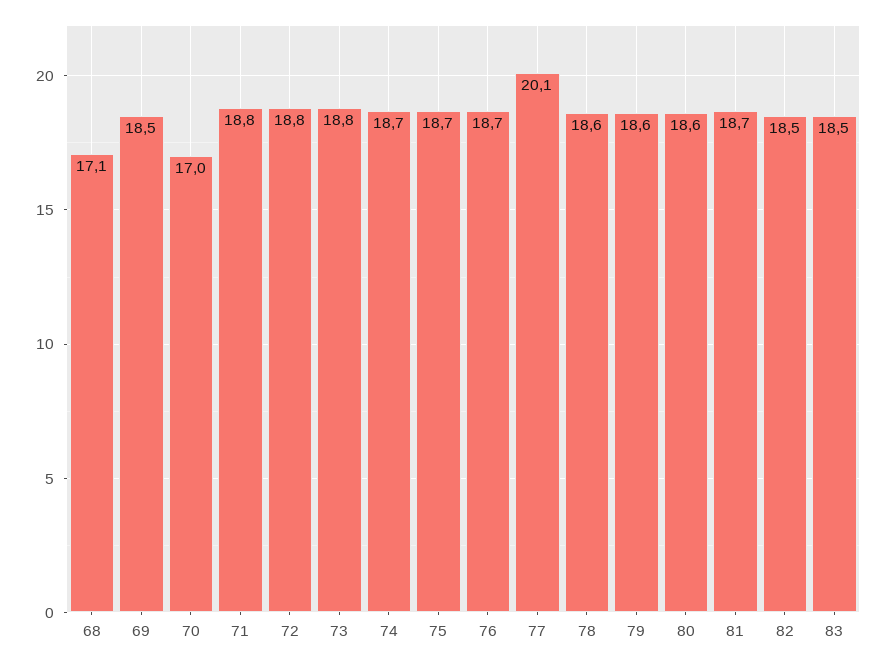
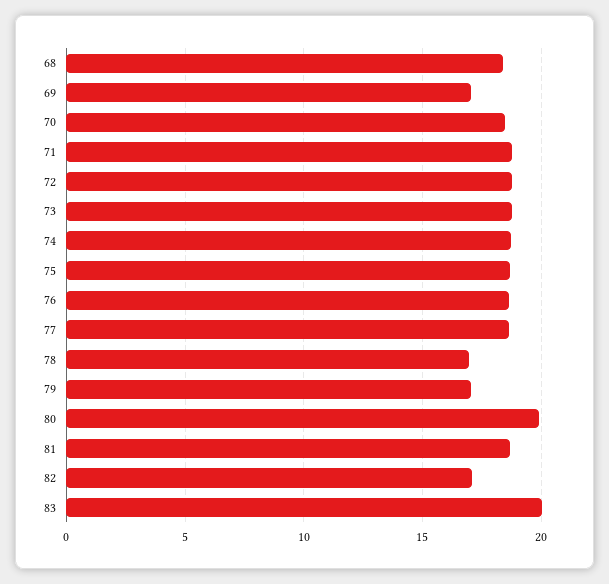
  {
-   "68": 17.1,
+   "68": 18.5,
-   "69": 18.5,
+   "69": 17,
-   "70": 17,
+   "70": 18.5,
    "71": 18.8,
    "72": 18.8,
    "73": 18.8,
    "74": 18.7,
    "75": 18.7,
    "76": 18.7,
-   "77": 20.1,
+   "77": 18.5,
-   "78": 18.6,
+   "78": 17,
-   "79": 18.6,
+   "79": 17,
-   "80": 18.6,
+   "80": 20,
    "81": 18.7,
-   "82": 18.5,
+   "82": 17,
-   "83": 18.5
+   "83": 20
  }

